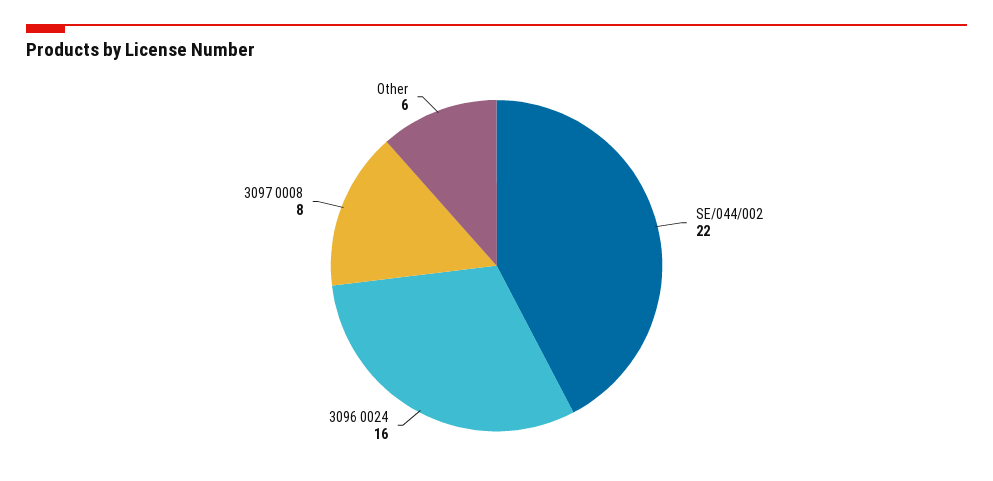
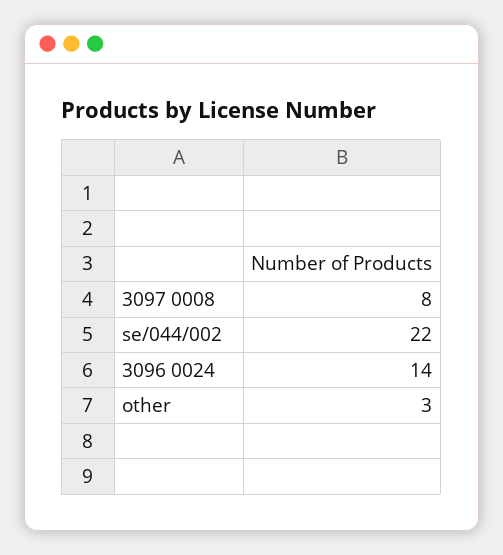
  {
    "SE/044/002": 22,
-   "3096 0024": 16,
+   "3096 0024": 14,
    "3097 0008": 8,
-   "Other": 6
+   "Other": 3
  }

